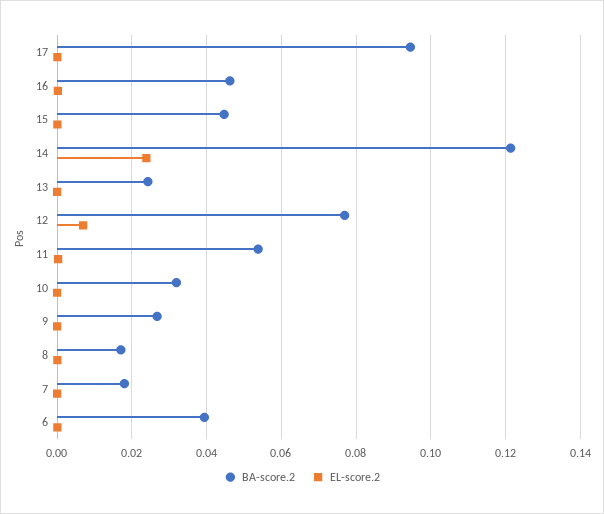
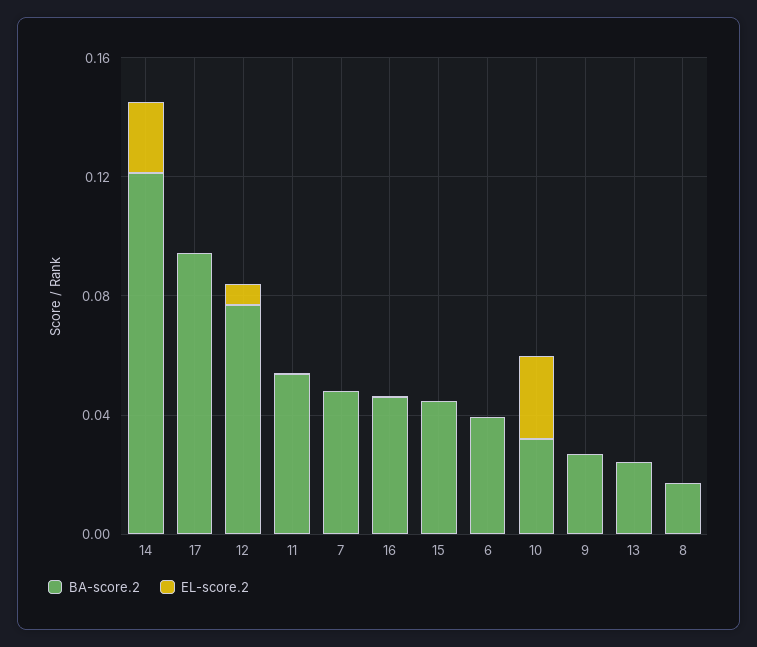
  {
    "BA-score.2": {
      "17": 0.094,
      "16": 0.046,
      "15": 0.044,
      "14": 0.122,
      "13": 0.024,
      "12": 0.076,
      "11": 0.054,
      "10": 0.032,
      "9": 0.026,
      "8": 0.018,
-     "7": 0.018,
+     "7": 0.05,
      "6": 0.04
    },
    "EL-score.2": {
      "17": 0,
      "16": 0,
      "15": 0,
      "14": 0.024,
      "13": 0,
      "12": 0.008,
      "11": 0,
-     "10": 0,
+     "10": 0.03,
      "9": 0,
      "8": 0,
      "7": 0,
      "6": 0
    }
  }

